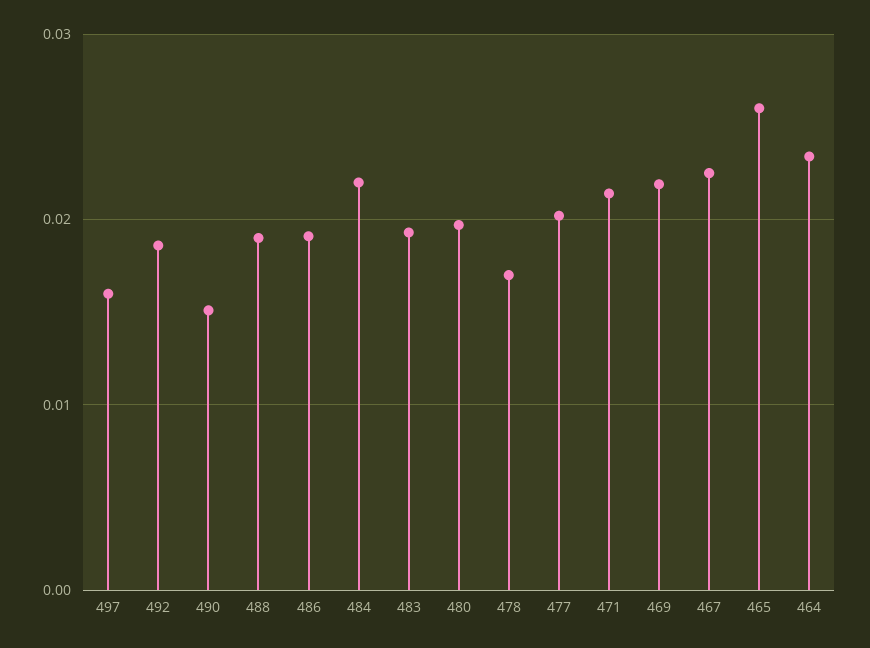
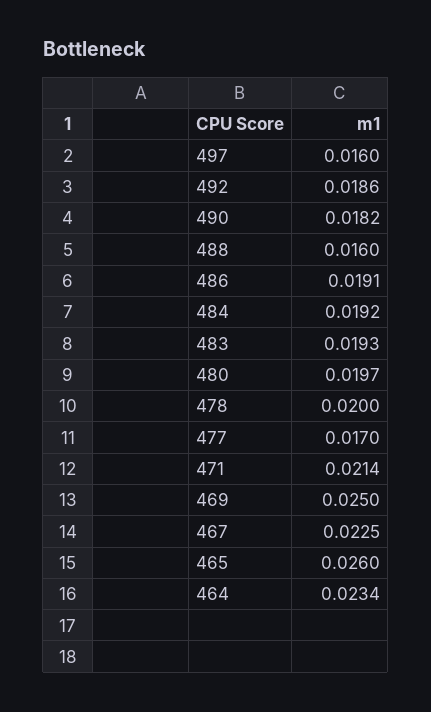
  {
    "497": 0.016,
    "492": 0.0186,
-   "490": 0.015,
+   "490": 0.0182,
-   "488": 0.019,
+   "488": 0.016,
    "486": 0.0191,
-   "484": 0.022,
+   "484": 0.0192,
    "483": 0.0193,
    "480": 0.0197,
-   "478": 0.017,
+   "478": 0.02,
-   "477": 0.02,
+   "477": 0.017,
    "471": 0.0214,
-   "469": 0.022,
+   "469": 0.025,
    "467": 0.0225,
    "465": 0.026,
    "464": 0.0234
  }

